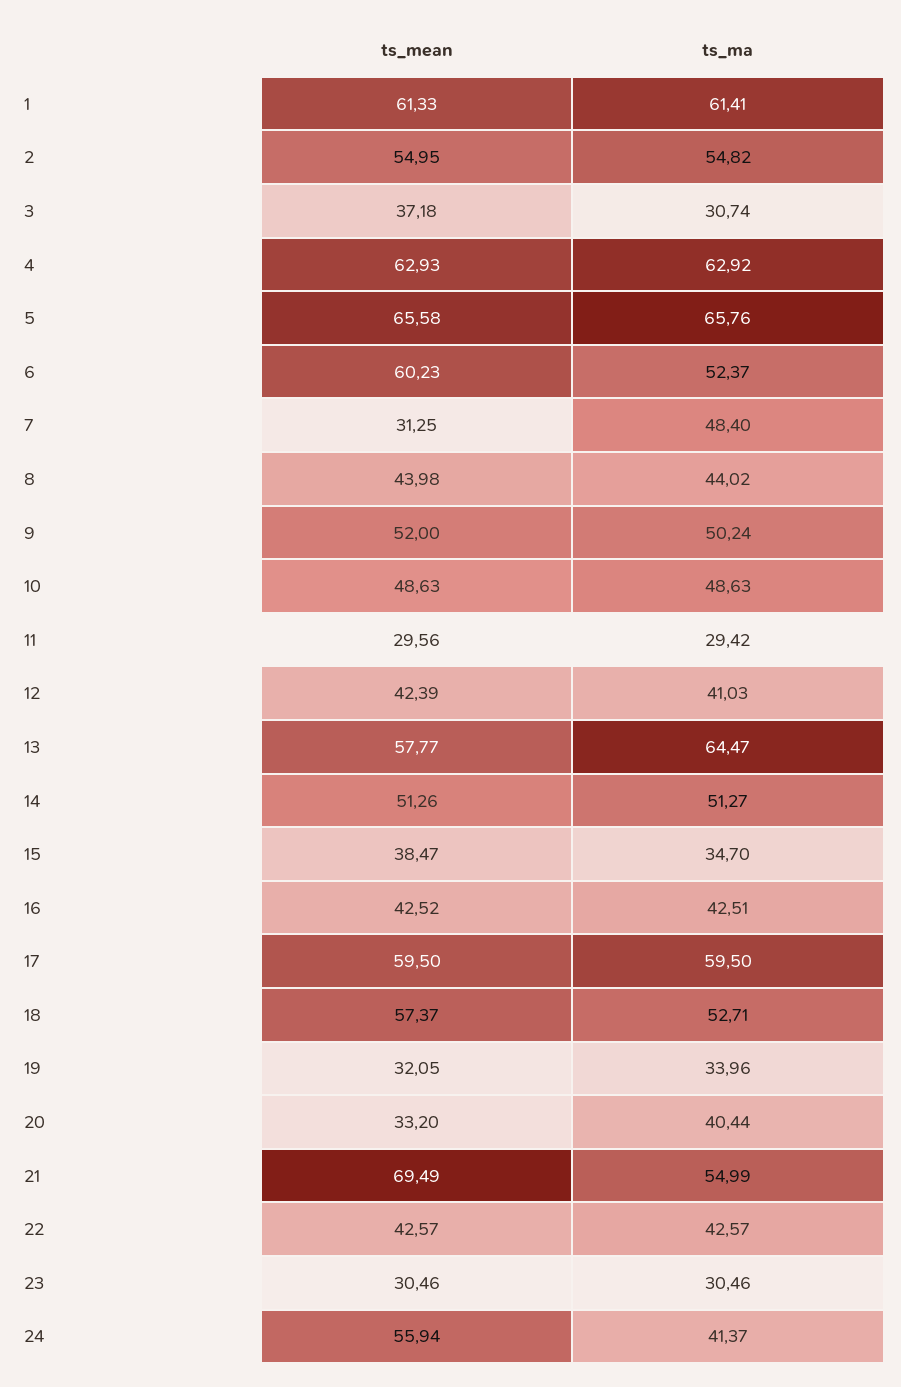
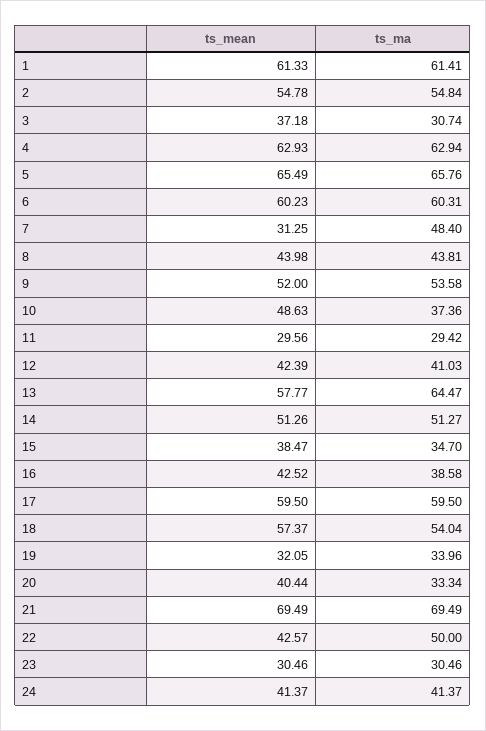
  {
    "ts_mean": {
      "1": 61.33,
-     "2": 54.95,
+     "2": 54.78,
      "3": 37.18,
      "4": 62.93,
-     "5": 65.58,
+     "5": 65.49,
      "6": 60.23,
      "7": 31.25,
      "8": 43.98,
      "9": 52,
      "10": 48.63,
      "11": 29.56,
      "12": 42.39,
      "13": 57.77,
      "14": 51.26,
      "15": 38.47,
      "16": 42.52,
      "17": 59.5,
      "18": 57.37,
      "19": 32.05,
-     "20": 33.2,
+     "20": 40.44,
      "21": 69.49,
      "22": 42.57,
      "23": 30.46,
-     "24": 55.94
+     "24": 41.37
    },
    "ts_ma": {
      "1": 61.41,
-     "2": 54.82,
+     "2": 54.84,
      "3": 30.74,
-     "4": 62.92,
+     "4": 62.94,
      "5": 65.76,
-     "6": 52.37,
+     "6": 60.31,
      "7": 48.4,
-     "8": 44.02,
+     "8": 43.81,
-     "9": 50.24,
+     "9": 53.58,
-     "10": 48.63,
+     "10": 37.36,
      "11": 29.42,
      "12": 41.03,
      "13": 64.47,
      "14": 51.27,
      "15": 34.7,
-     "16": 42.51,
+     "16": 38.58,
      "17": 59.5,
-     "18": 52.71,
+     "18": 54.04,
      "19": 33.96,
-     "20": 40.44,
+     "20": 33.34,
-     "21": 54.99,
+     "21": 69.49,
-     "22": 42.57,
+     "22": 50,
      "23": 30.46,
      "24": 41.37
    }
  }

